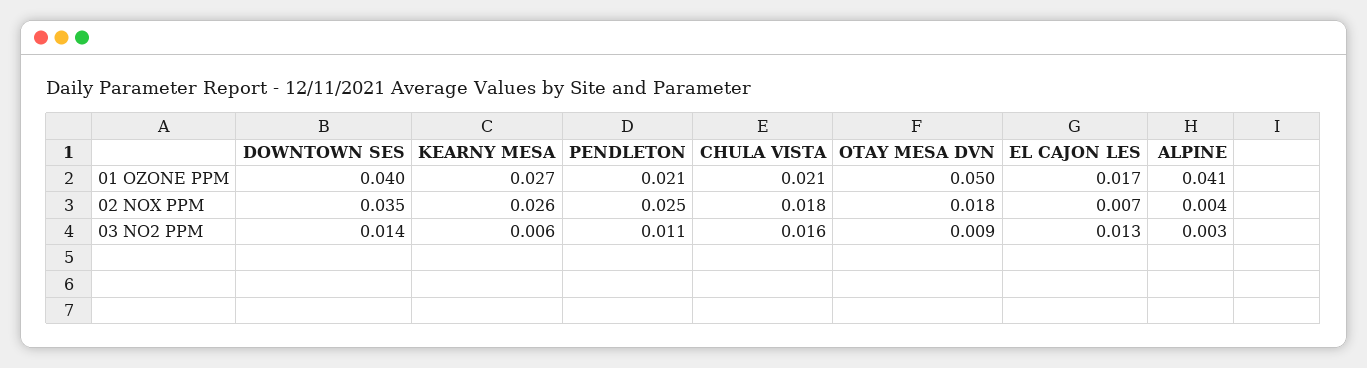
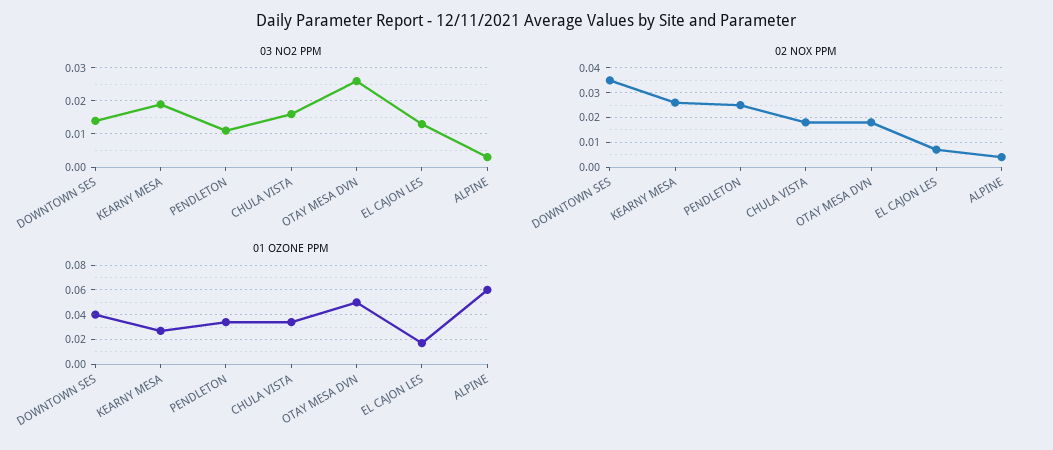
  {
    "01 OZONE PPM": {
      "DOWNTOWN SES": 0.04,
      "KEARNY MESA": 0.027,
-     "PENDLETON": 0.021,
+     "PENDLETON": 0.035,
-     "CHULA VISTA": 0.021,
+     "CHULA VISTA": 0.035,
      "OTAY MESA DVN": 0.05,
      "EL CAJON LES": 0.017,
-     "ALPINE": 0.041
+     "ALPINE": 0.06
    },
    "02 NOX PPM": {
      "DOWNTOWN SES": 0.035,
      "KEARNY MESA": 0.026,
      "PENDLETON": 0.025,
      "CHULA VISTA": 0.018,
      "OTAY MESA DVN": 0.018,
      "EL CAJON LES": 0.007,
      "ALPINE": 0.004
    },
    "03 NO2 PPM": {
      "DOWNTOWN SES": 0.014,
-     "KEARNY MESA": 0.006,
+     "KEARNY MESA": 0.02,
      "PENDLETON": 0.011,
      "CHULA VISTA": 0.016,
-     "OTAY MESA DVN": 0.009,
+     "OTAY MESA DVN": 0.025,
      "EL CAJON LES": 0.013,
      "ALPINE": 0.003
    }
  }

